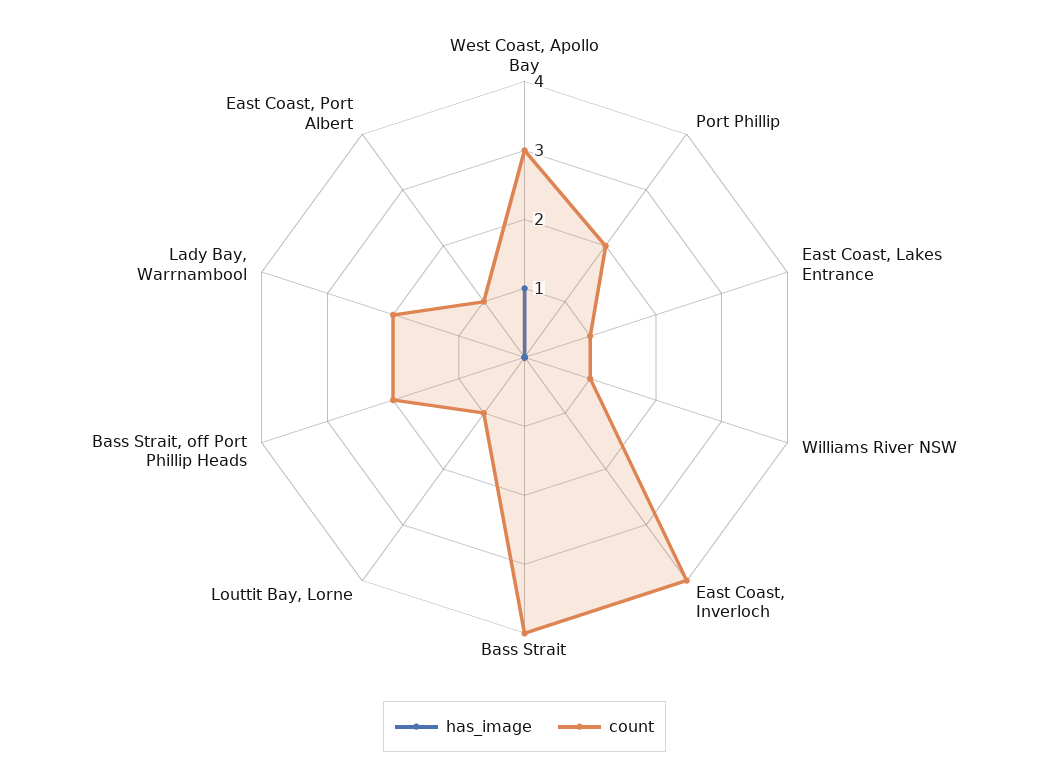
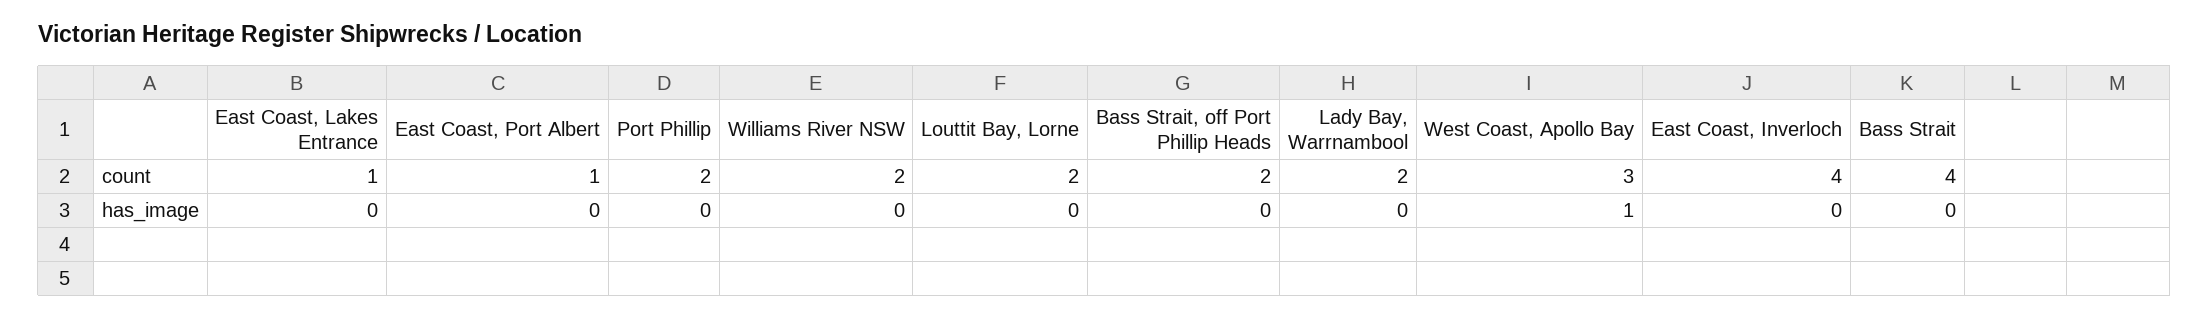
  {
    "has_image": {
      "West Coast, Apollo Bay": 1,
      "Port Phillip": 0,
      "East Coast, Lakes Entrance": 0,
      "Williams River NSW": 0,
      "East Coast, Inverloch": 0,
      "Bass Strait": 0,
      "Louttit Bay, Lorne": 0,
      "Bass Strait, off Port Phillip Heads": 0,
      "Lady Bay, Warrnambool": 0,
      "East Coast, Port Albert": 0
    },
    "count": {
      "West Coast, Apollo Bay": 3,
      "Port Phillip": 2,
      "East Coast, Lakes Entrance": 1,
-     "Williams River NSW": 1,
+     "Williams River NSW": 2,
      "East Coast, Inverloch": 4,
      "Bass Strait": 4,
-     "Louttit Bay, Lorne": 1,
+     "Louttit Bay, Lorne": 2,
      "Bass Strait, off Port Phillip Heads": 2,
      "Lady Bay, Warrnambool": 2,
      "East Coast, Port Albert": 1
    }
  }

